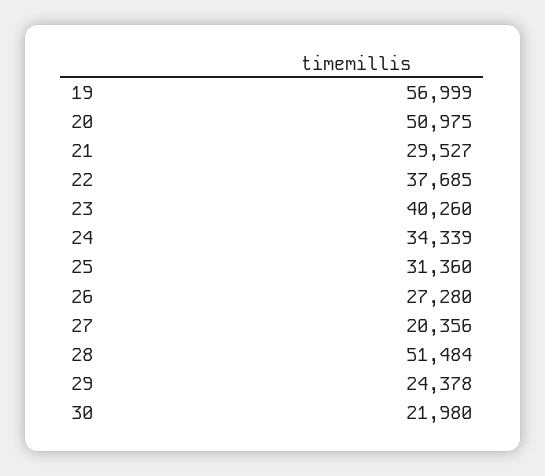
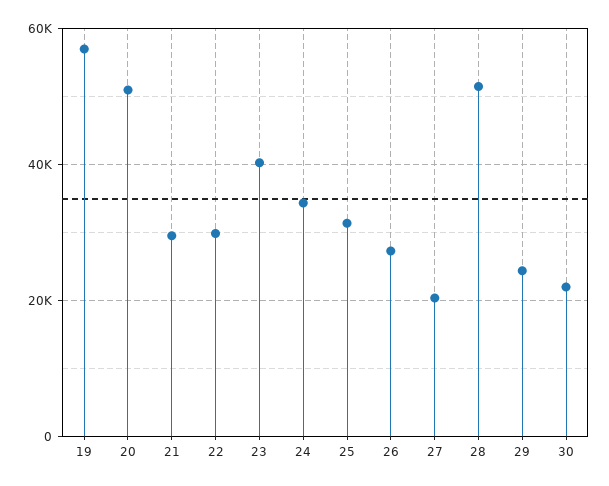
  {
    "19": 56999,
    "20": 50975,
    "21": 29527,
-   "22": 37685,
+   "22": 30000,
    "23": 40260,
    "24": 34339,
    "25": 31360,
    "26": 27280,
    "27": 20356,
    "28": 51484,
    "29": 24378,
    "30": 21980
  }

